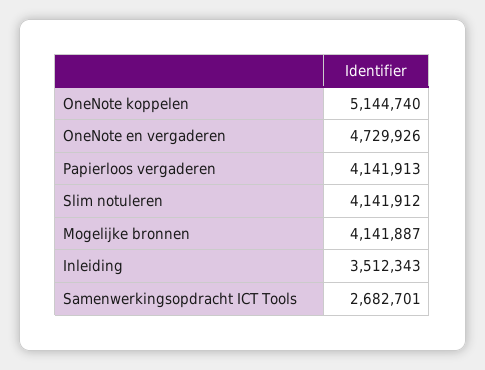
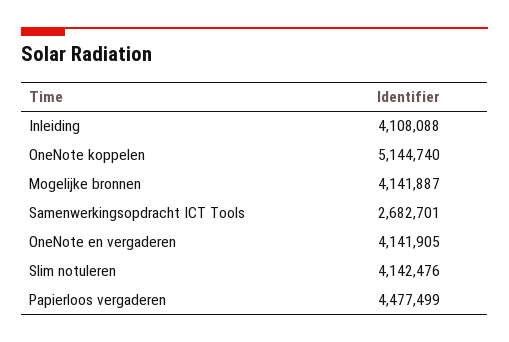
  {
    "OneNote koppelen": 5144740,
-   "OneNote en vergaderen": 4729926,
+   "OneNote en vergaderen": 4141905,
-   "Papierloos vergaderen": 4141913,
+   "Papierloos vergaderen": 4477499,
-   "Slim notuleren": 4141912,
+   "Slim notuleren": 4142476,
    "Mogelijke bronnen": 4141887,
-   "Inleiding": 3512343,
+   "Inleiding": 4108088,
    "Samenwerkingsopdracht ICT Tools": 2682701
  }

